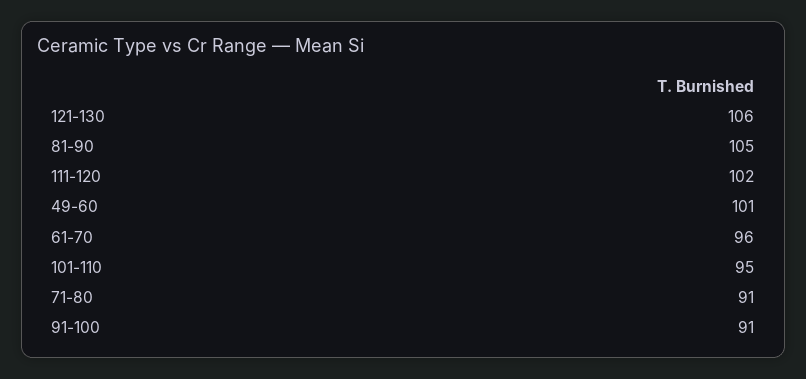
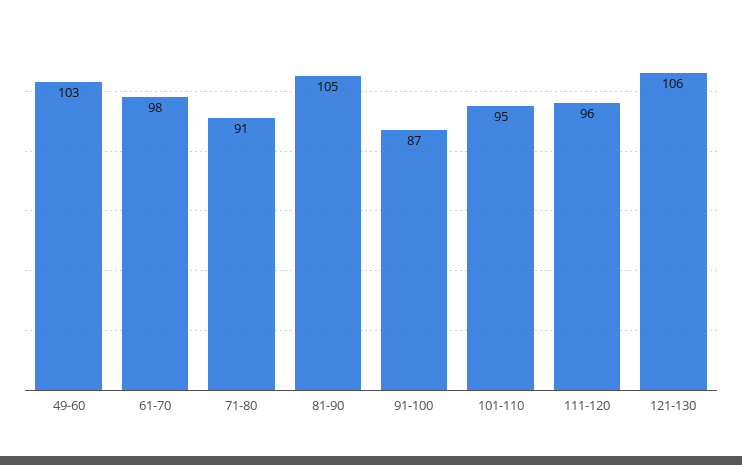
  {
    "121-130": 106,
    "81-90": 105,
-   "111-120": 102,
+   "111-120": 96,
-   "49-60": 101,
+   "49-60": 103,
-   "61-70": 96,
+   "61-70": 98,
    "101-110": 95,
    "71-80": 91,
-   "91-100": 91
+   "91-100": 87
  }

